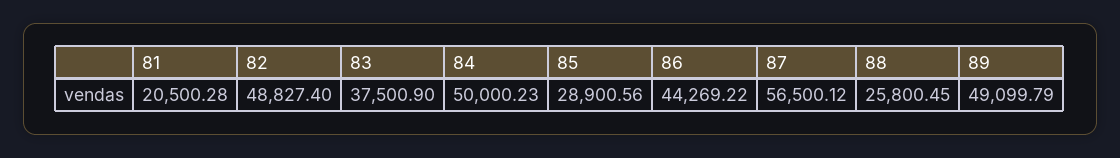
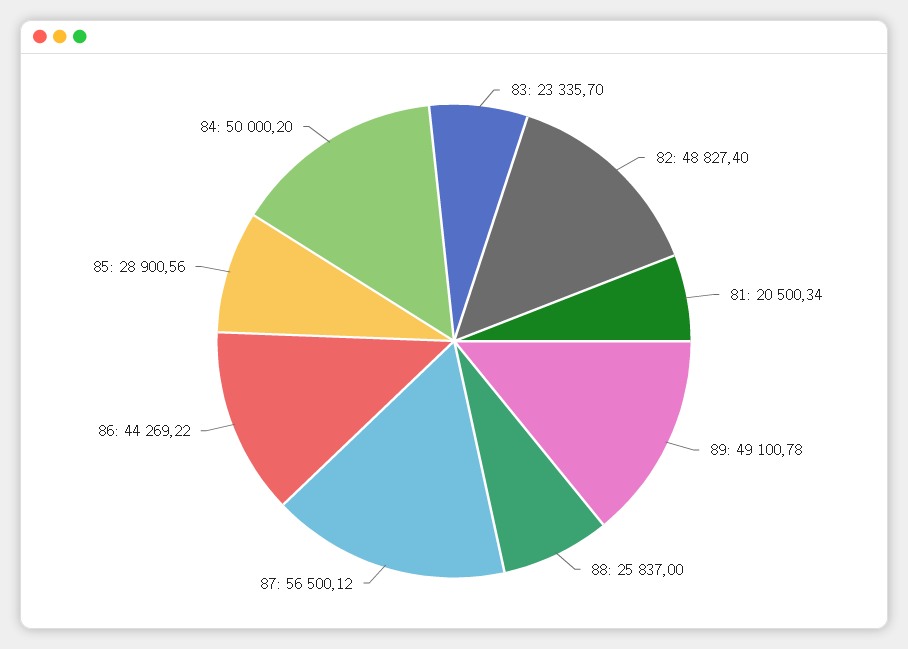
  {
-   "81": 20500.28,
+   "81": 20500.34,
    "82": 48827.4,
-   "83": 37500.9,
+   "83": 23335.7,
-   "84": 50000.23,
+   "84": 50000.2,
    "85": 28900.56,
    "86": 44269.22,
    "87": 56500.12,
-   "88": 25800.45,
+   "88": 25837,
-   "89": 49099.79
+   "89": 49100.78
  }

